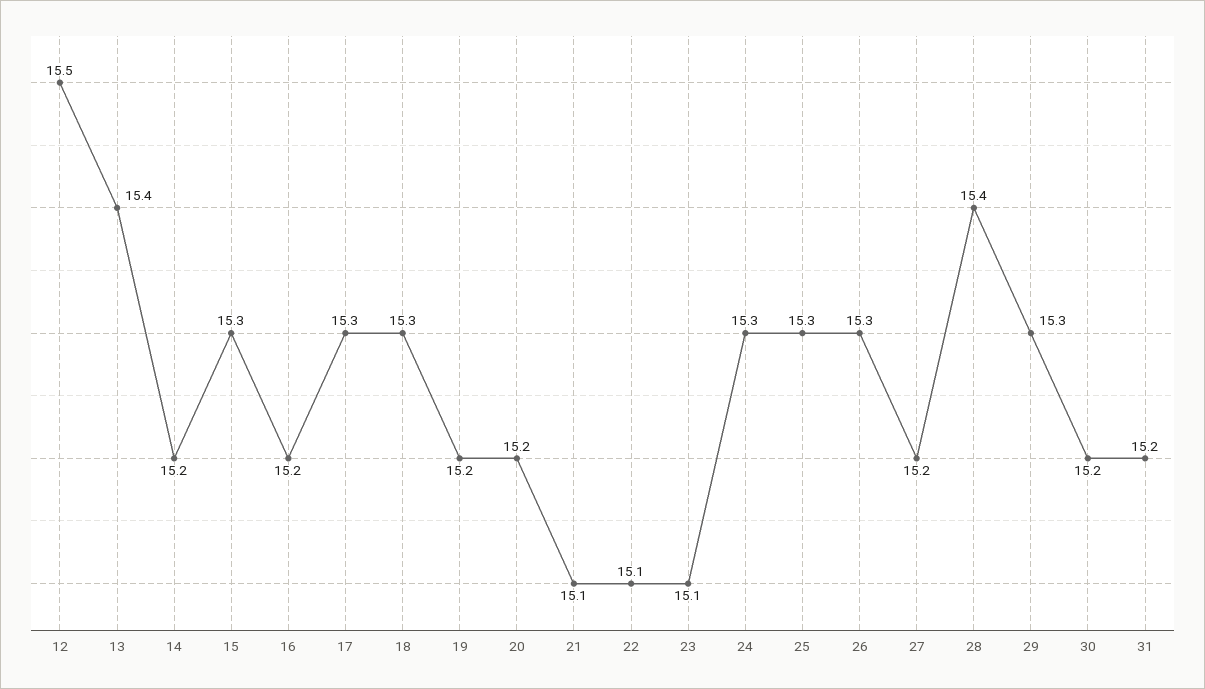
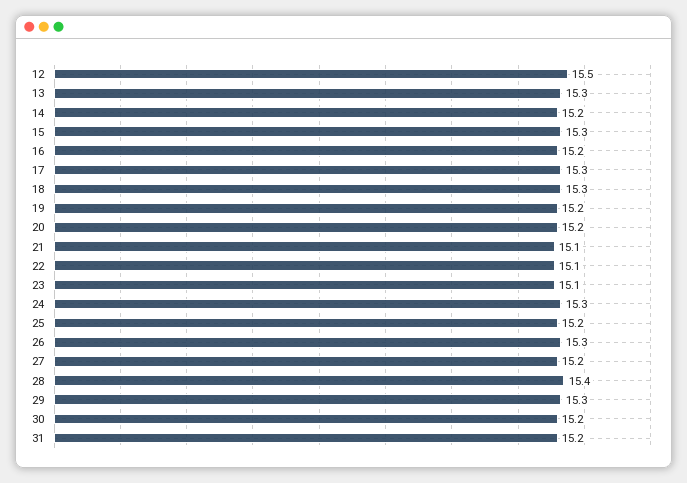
  {
    "12": 15.5,
-   "13": 15.4,
+   "13": 15.3,
    "14": 15.2,
    "15": 15.3,
    "16": 15.2,
    "17": 15.3,
    "18": 15.3,
    "19": 15.2,
    "20": 15.2,
    "21": 15.1,
    "22": 15.1,
    "23": 15.1,
    "24": 15.3,
-   "25": 15.3,
+   "25": 15.2,
    "26": 15.3,
    "27": 15.2,
    "28": 15.4,
    "29": 15.3,
    "30": 15.2,
    "31": 15.2
  }

